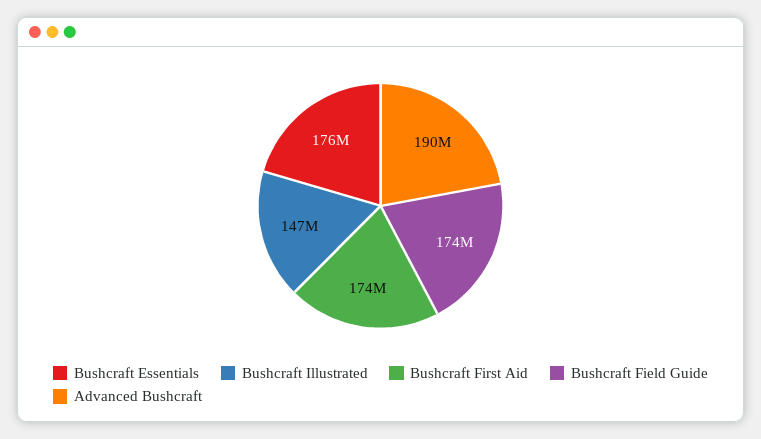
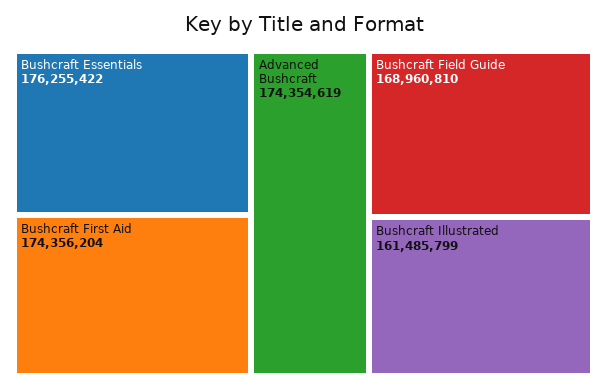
  {
    "Bushcraft Essentials": 176255422,
-   "Bushcraft Illustrated": 147000000,
+   "Bushcraft Illustrated": 161485799,
    "Bushcraft First Aid": 174356204,
-   "Bushcraft Field Guide": 174000000,
+   "Bushcraft Field Guide": 168960810,
-   "Advanced Bushcraft": 190000000
+   "Advanced Bushcraft": 174354619
  }

